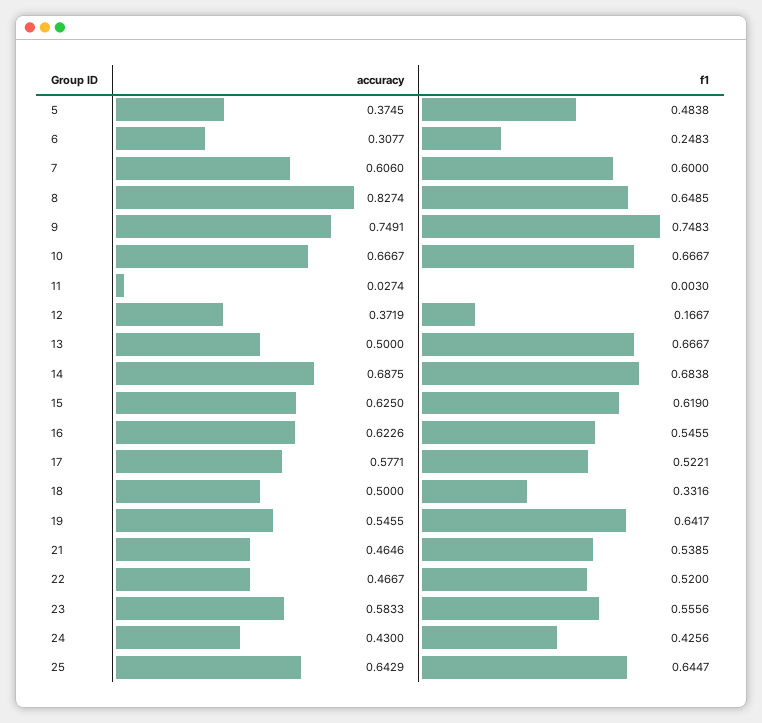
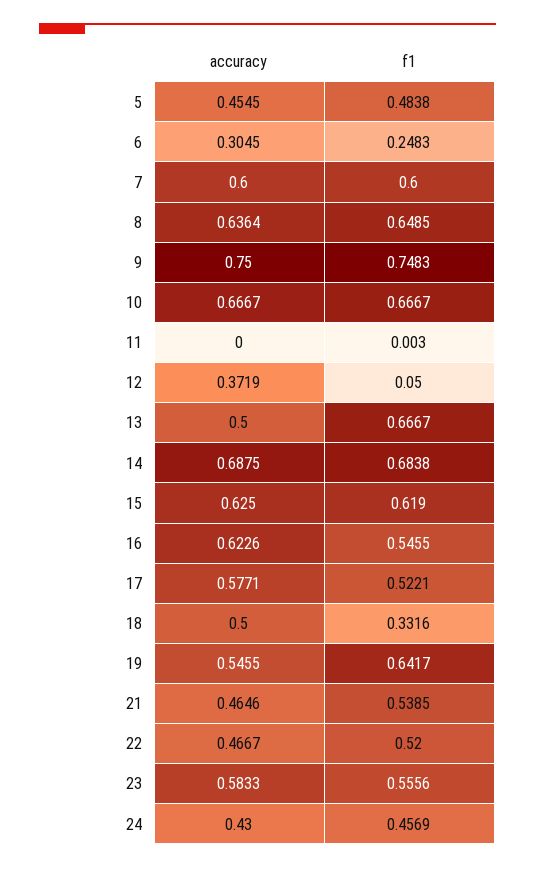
  {
    "accuracy": {
-     "5": 0.3745,
+     "5": 0.4545,
-     "6": 0.3077,
+     "6": 0.3045,
-     "7": 0.606,
+     "7": 0.6,
-     "8": 0.8274,
+     "8": 0.6364,
-     "9": 0.7491,
+     "9": 0.75,
      "10": 0.6667,
-     "11": 0.0274,
+     "11": 0,
      "12": 0.3719,
      "13": 0.5,
      "14": 0.6875,
      "15": 0.625,
      "16": 0.6226,
      "17": 0.5771,
      "18": 0.5,
      "19": 0.5455,
      "21": 0.4646,
      "22": 0.4667,
      "23": 0.5833,
-     "24": 0.43,
+     "24": 0.43
-     "25": 0.6429
    },
    "f1": {
      "5": 0.4838,
      "6": 0.2483,
      "7": 0.6,
      "8": 0.6485,
      "9": 0.7483,
      "10": 0.6667,
      "11": 0.003,
-     "12": 0.1667,
+     "12": 0.05,
      "13": 0.6667,
      "14": 0.6838,
      "15": 0.619,
      "16": 0.5455,
      "17": 0.5221,
      "18": 0.3316,
      "19": 0.6417,
      "21": 0.5385,
      "22": 0.52,
      "23": 0.5556,
-     "24": 0.4256,
+     "24": 0.4569
-     "25": 0.6447
    }
  }

